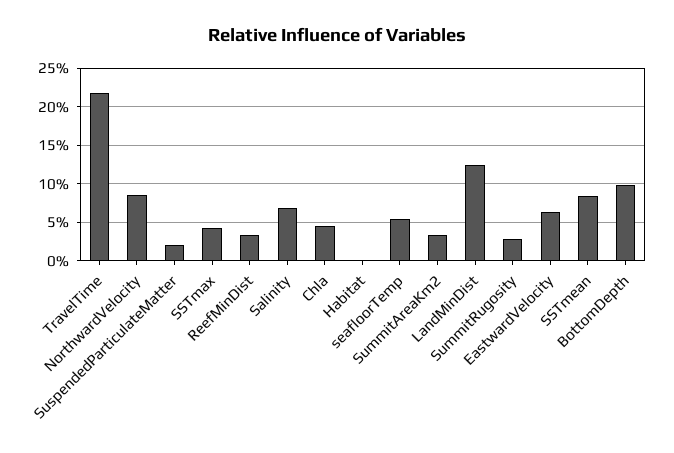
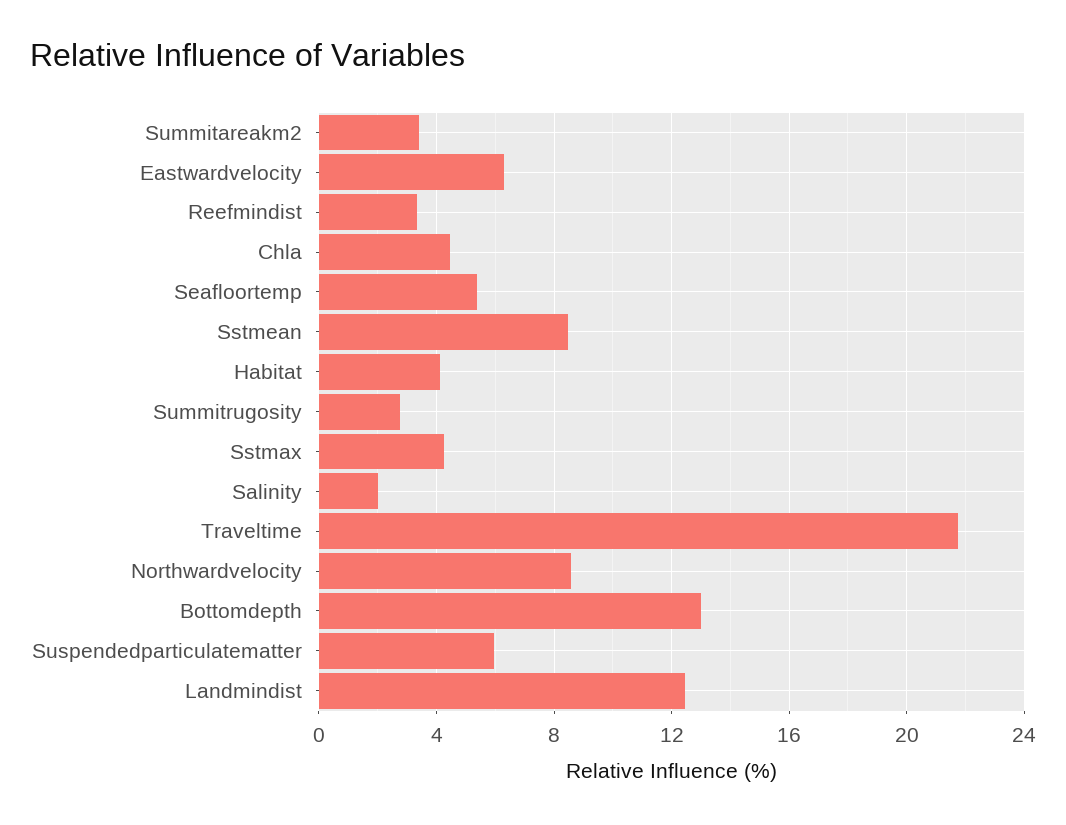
  {
    "TravelTime": 22,
    "NorthwardVelocity": 8.5,
-   "SuspendedParticulateMatter": 2,
+   "SuspendedParticulateMatter": 6,
    "SSTmax": 4.5,
    "ReefMinDist": 3.5,
-   "Salinity": 7,
+   "Salinity": 2,
    "Chla": 4.5,
-   "Habitat": 0,
+   "Habitat": 4,
    "seafloorTemp": 5.5,
    "SummitAreaKm2": 3.5,
    "LandMinDist": 12.5,
    "SummitRugosity": 3,
    "EastwardVelocity": 6.5,
    "SSTmean": 8.5,
-   "BottomDepth": 10
+   "BottomDepth": 13
  }

